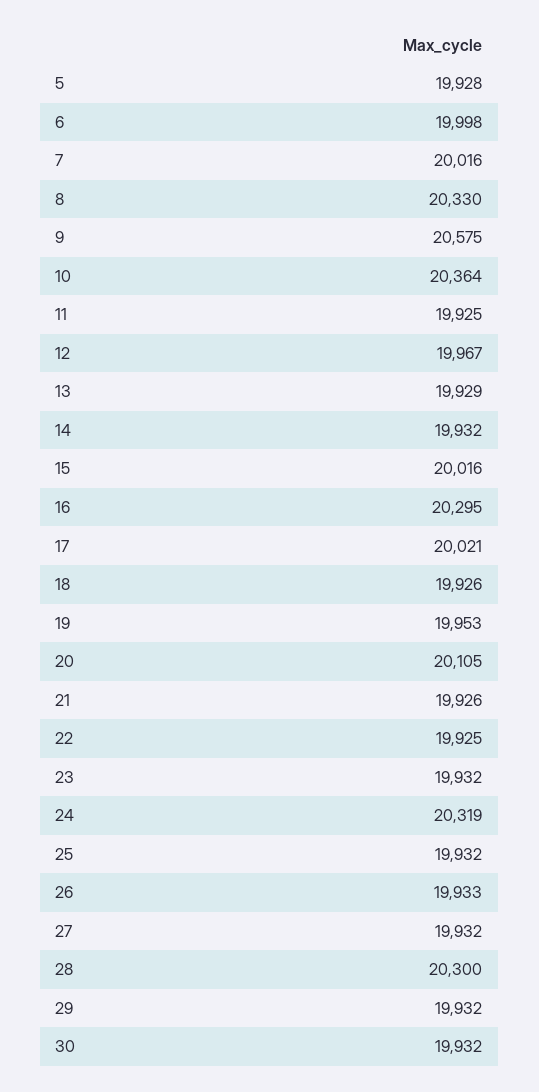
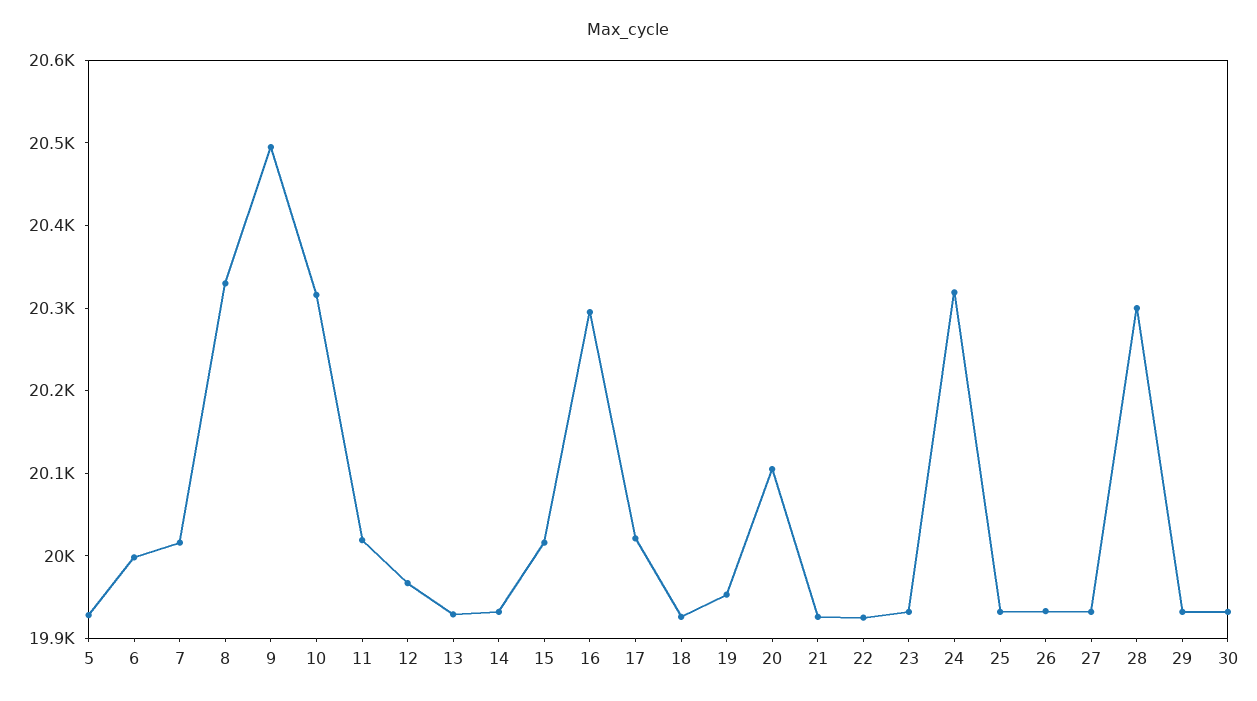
  {
    "5": 19928,
    "6": 19998,
    "7": 20016,
    "8": 20330,
-   "9": 20575,
+   "9": 20500,
-   "10": 20364,
+   "10": 20320,
-   "11": 19925,
+   "11": 20020,
    "12": 19967,
    "13": 19929,
    "14": 19932,
    "15": 20016,
    "16": 20295,
    "17": 20021,
    "18": 19926,
    "19": 19953,
    "20": 20105,
    "21": 19926,
    "22": 19925,
    "23": 19932,
    "24": 20319,
    "25": 19932,
    "26": 19933,
    "27": 19932,
    "28": 20300,
    "29": 19932,
    "30": 19932
  }

